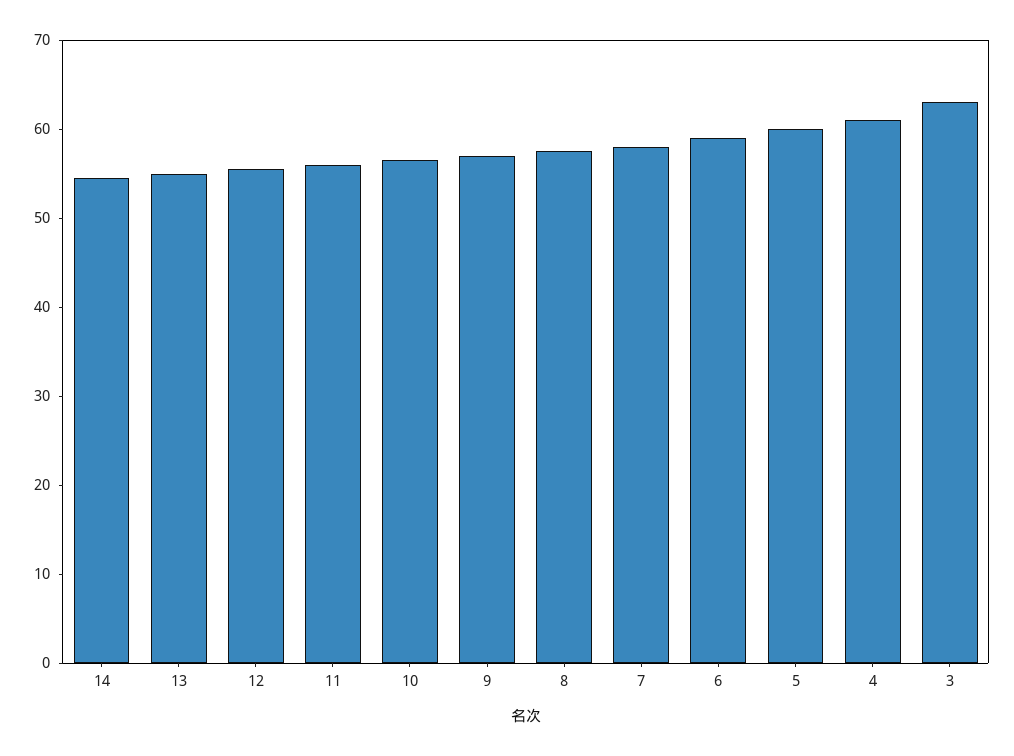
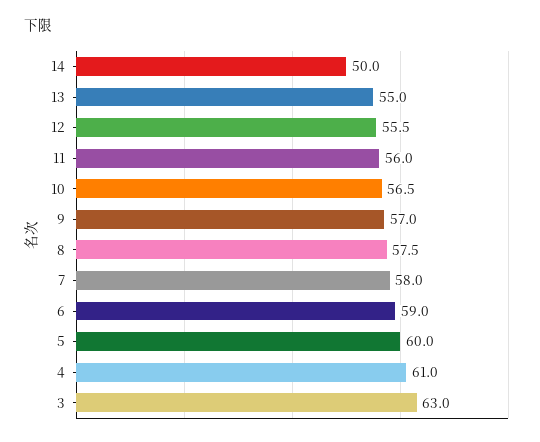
  {
-   "14": 54,
+   "14": 50,
    "13": 55,
    "12": 55.5,
    "11": 56,
    "10": 56.5,
    "9": 57,
    "8": 57.5,
    "7": 58,
    "6": 59,
    "5": 60,
    "4": 61,
    "3": 63
  }

